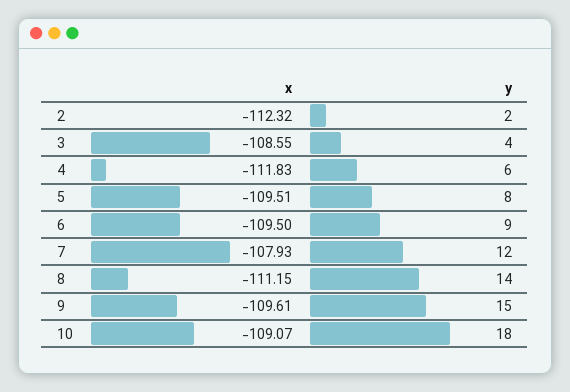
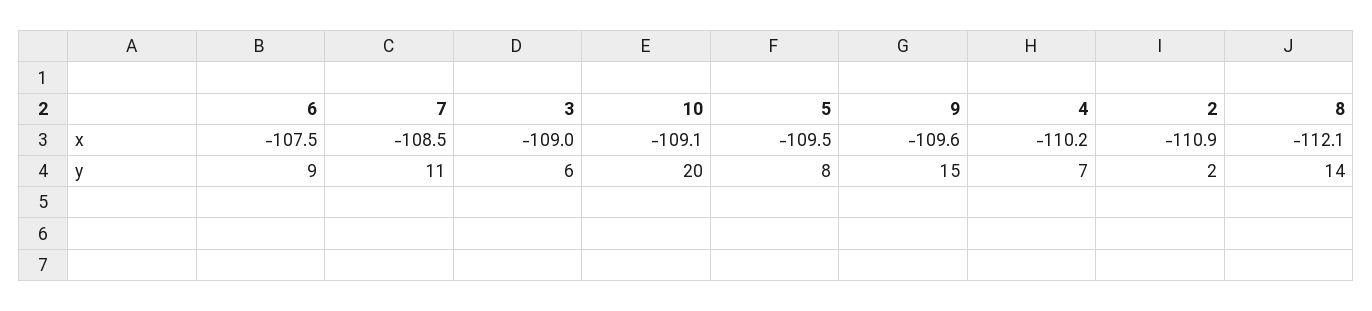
  {
    "x": {
-     "2": -112.32,
+     "2": -110.9,
-     "3": -108.55,
+     "3": -109,
-     "4": -111.83,
+     "4": -110.2,
      "5": -109.51,
-     "6": -109.5,
+     "6": -107.5,
-     "7": -107.93,
+     "7": -108.5,
-     "8": -111.15,
+     "8": -112.1,
      "9": -109.61,
      "10": -109.07
    },
    "y": {
      "2": 2,
-     "3": 4,
+     "3": 6,
-     "4": 6,
+     "4": 7,
      "5": 8,
      "6": 9,
-     "7": 12,
+     "7": 11,
      "8": 14,
      "9": 15,
-     "10": 18
+     "10": 20
    }
  }

